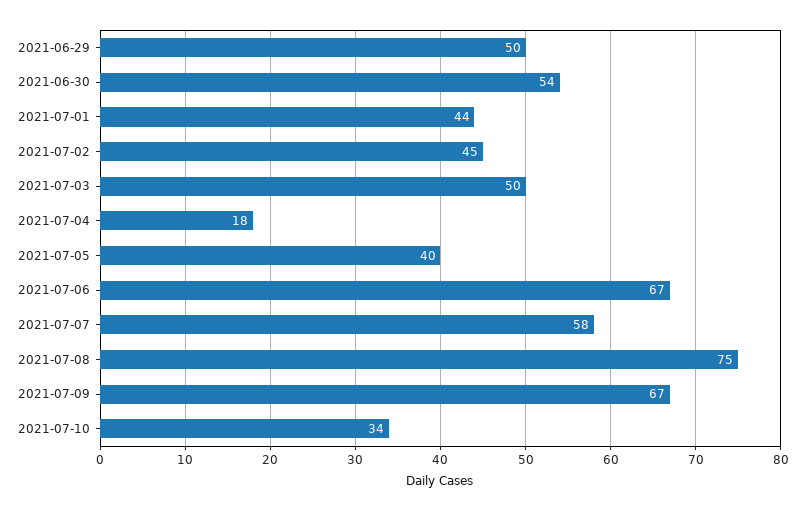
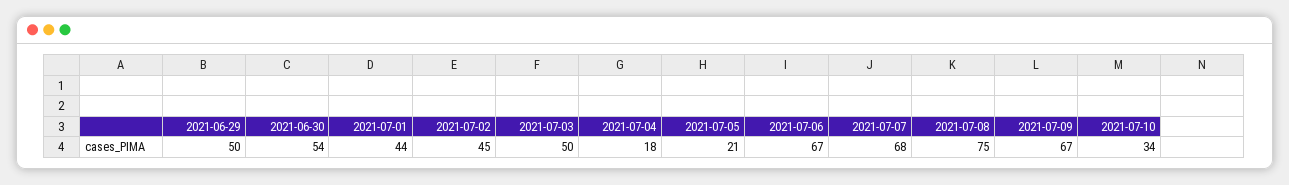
  {
    "2021-06-29": 50,
    "2021-06-30": 54,
    "2021-07-01": 44,
    "2021-07-02": 45,
    "2021-07-03": 50,
    "2021-07-04": 18,
-   "2021-07-05": 40,
+   "2021-07-05": 21,
    "2021-07-06": 67,
-   "2021-07-07": 58,
+   "2021-07-07": 68,
    "2021-07-08": 75,
    "2021-07-09": 67,
    "2021-07-10": 34
  }

